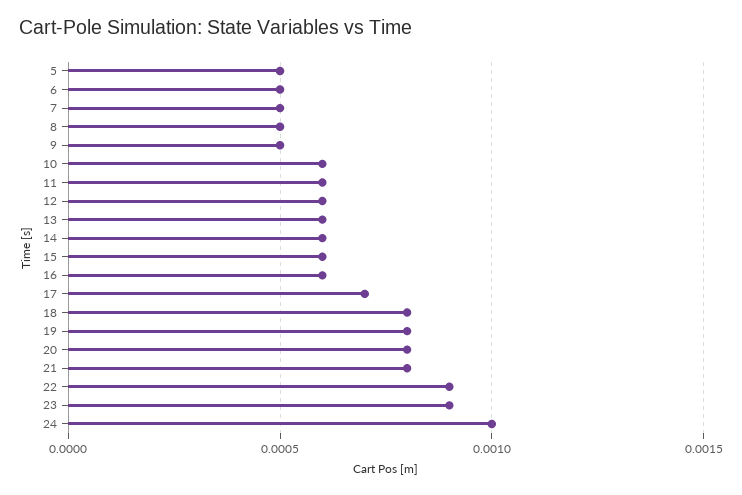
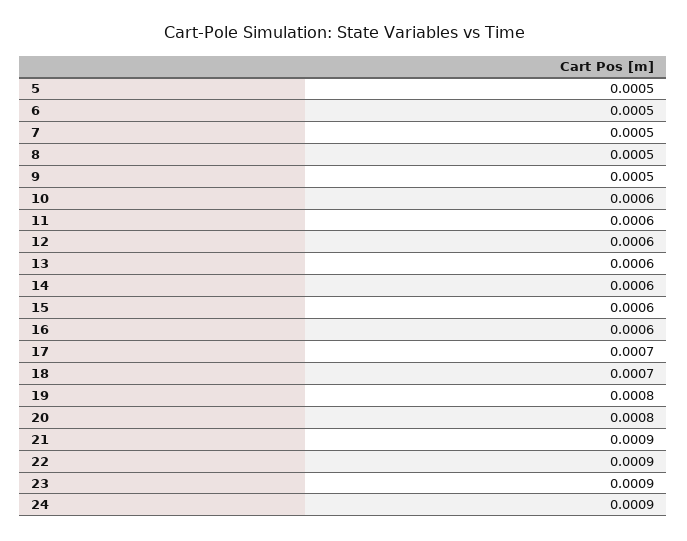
  {
    "5": 0.0005,
    "6": 0.0005,
    "7": 0.0005,
    "8": 0.0005,
    "9": 0.0005,
    "10": 0.0006,
    "11": 0.0006,
    "12": 0.0006,
    "13": 0.0006,
    "14": 0.0006,
    "15": 0.0006,
    "16": 0.0006,
    "17": 0.0007,
-   "18": 0.0008,
+   "18": 0.0007,
    "19": 0.0008,
    "20": 0.0008,
-   "21": 0.0008,
+   "21": 0.0009,
    "22": 0.0009,
    "23": 0.0009,
-   "24": 0.001
+   "24": 0.0009
  }

